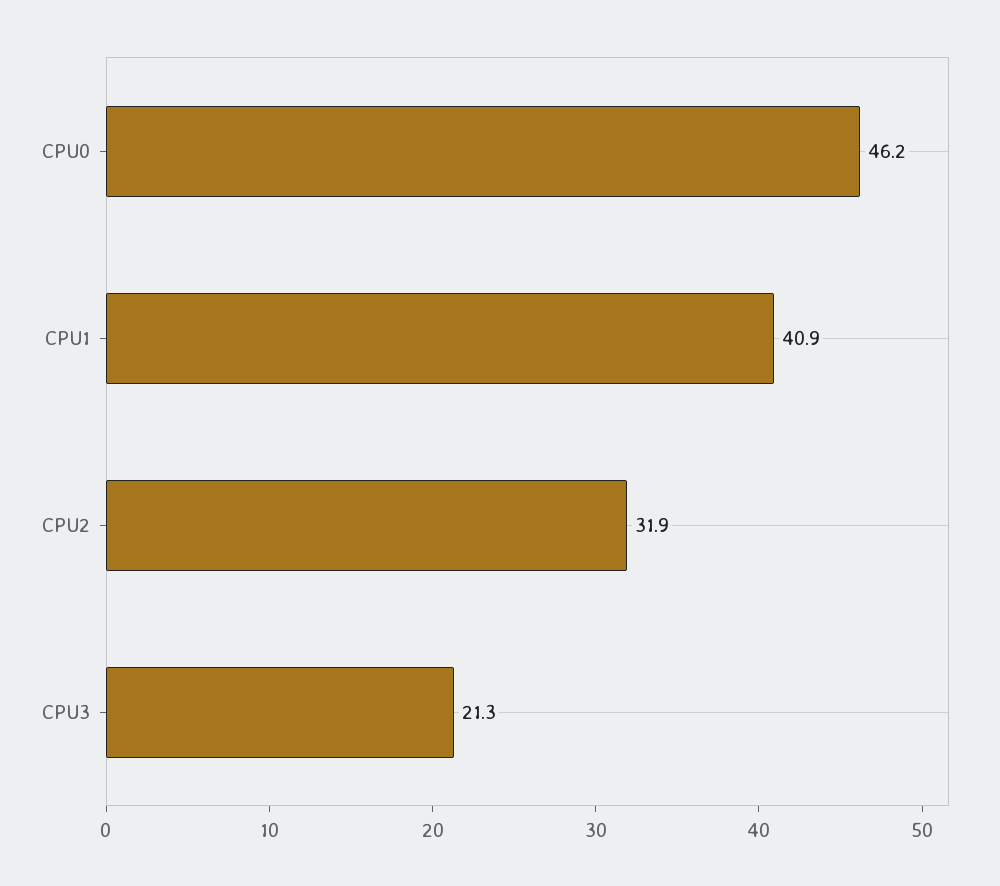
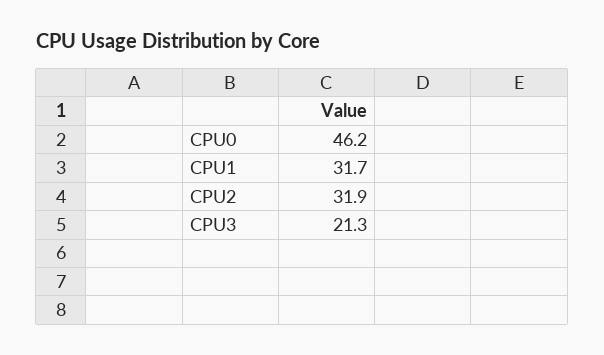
  {
    "CPU0": 46.2,
-   "CPU1": 40.9,
+   "CPU1": 31.7,
    "CPU2": 31.9,
    "CPU3": 21.3
  }

